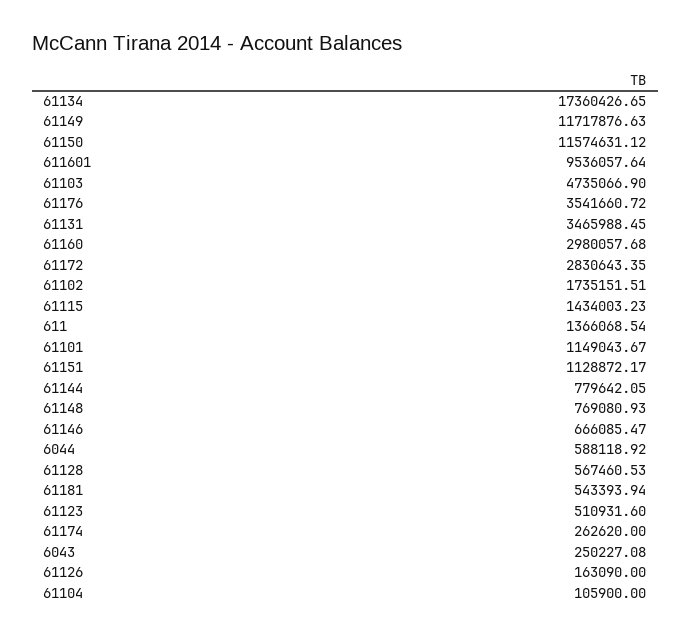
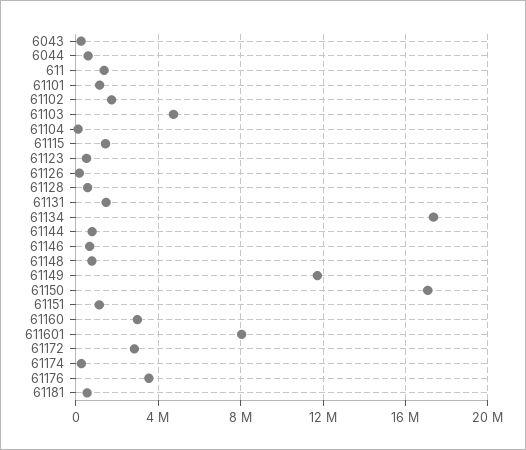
  {
    "61134": 17360426.65,
    "61149": 11717876.63,
-   "61150": 11574631.12,
+   "61150": 17000000,
-   "611601": 9536057.64,
+   "611601": 8000000,
    "61103": 4735066.9,
    "61176": 3541660.72,
-   "61131": 3465988.45,
+   "61131": 1500000,
    "61160": 2980057.68,
    "61172": 2830643.35,
    "61102": 1735151.51,
    "61115": 1434003.23,
    "611": 1366068.54,
    "61101": 1149043.67,
    "61151": 1128872.17,
    "61144": 779642.05,
    "61148": 769080.93,
    "61146": 666085.47,
    "6044": 588118.92,
    "61128": 567460.53,
    "61181": 543393.94,
    "61123": 510931.6,
    "61174": 262620,
    "6043": 250227.08,
    "61126": 163090,
    "61104": 105900
  }

